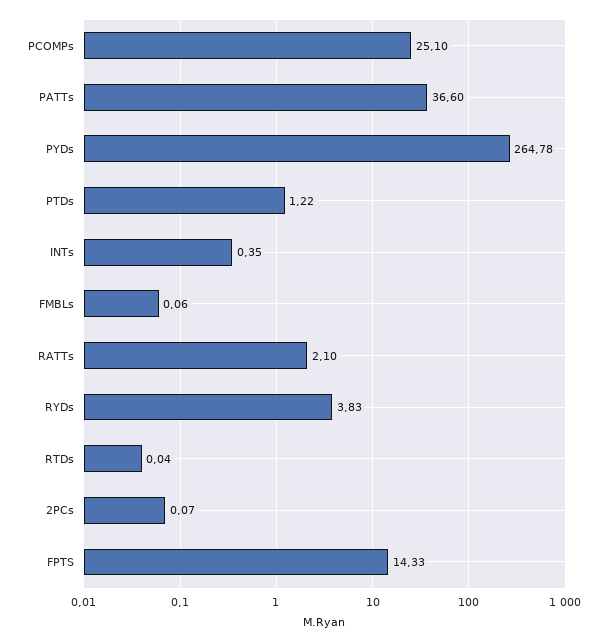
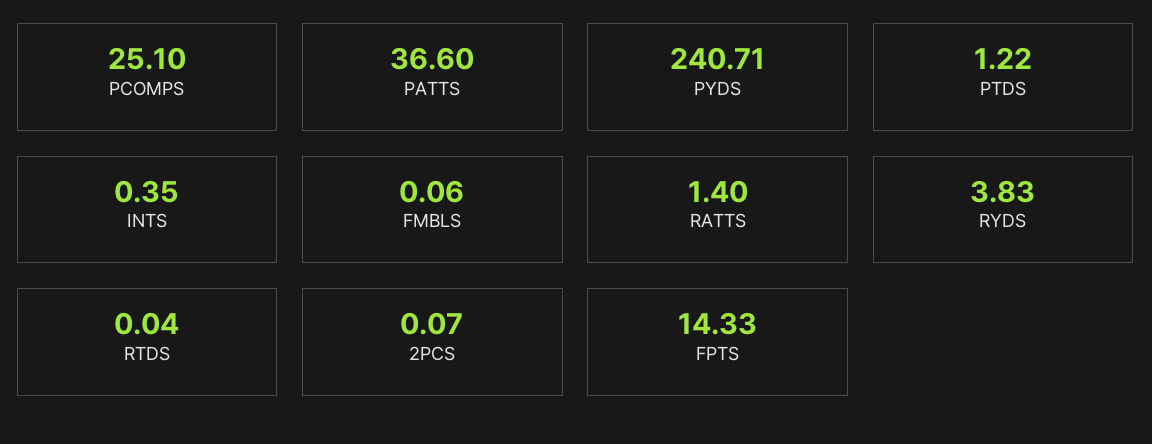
  {
    "PCOMPs": 25.1,
    "PATTs": 36.6,
-   "PYDs": 264.78,
+   "PYDs": 240.71,
    "PTDs": 1.22,
    "INTs": 0.35,
    "FMBLs": 0.06,
-   "RATTs": 2.1,
+   "RATTs": 1.4,
    "RYDs": 3.83,
    "RTDs": 0.04,
    "2PCs": 0.07,
    "FPTS": 14.33
  }

